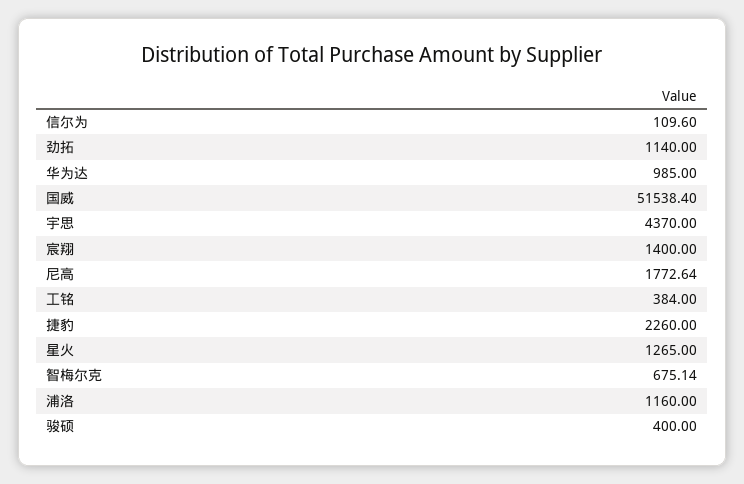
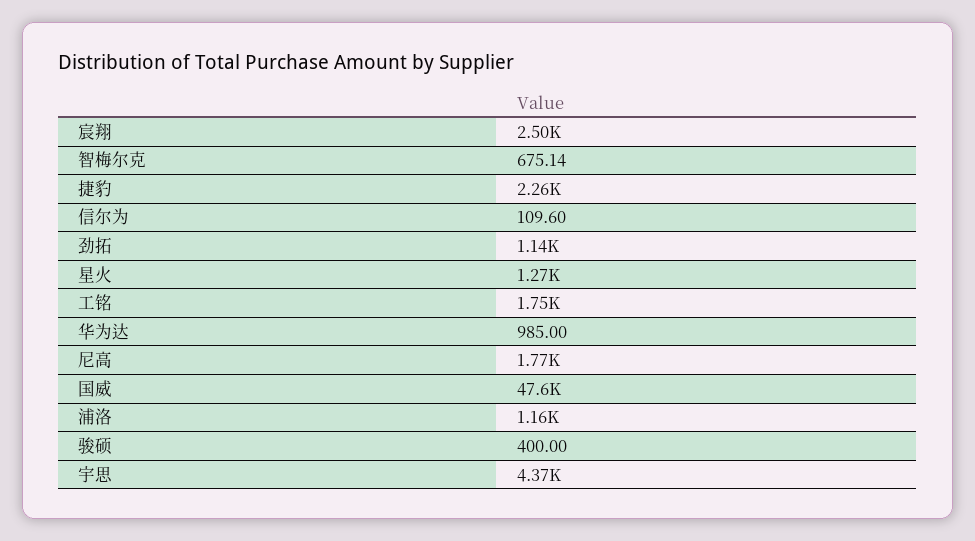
  {
    "信尔为": 109.6,
    "劲拓": 1140,
    "华为达": 985,
-   "国威": 51538.4,
+   "国威": 47600,
    "宇思": 4370,
-   "宸翔": 1400,
+   "宸翔": 2500,
    "尼高": 1772.64,
-   "工铭": 384,
+   "工铭": 1750,
    "捷豹": 2260,
    "星火": 1265,
    "智梅尔克": 675.14,
    "浦洛": 1160,
    "骏硕": 400
  }

